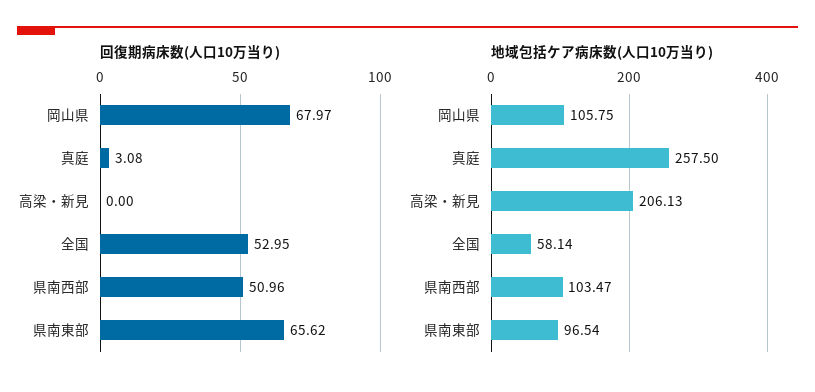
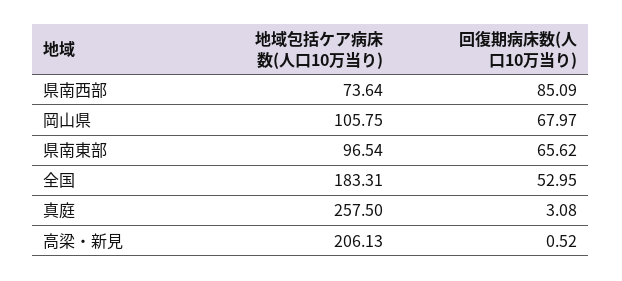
  {
    "回復期病床数(人口10万当り)": {
      "岡山県": 67.97,
      "真庭": 3.08,
-     "高梁・新見": 0,
+     "高梁・新見": 0.52,
      "全国": 52.95,
-     "県南西部": 50.96,
+     "県南西部": 85.09,
      "県南東部": 65.62
    },
    "地域包括ケア病床数(人口10万当り)": {
      "岡山県": 105.75,
      "真庭": 257.5,
      "高梁・新見": 206.13,
-     "全国": 58.14,
+     "全国": 183.31,
-     "県南西部": 103.47,
+     "県南西部": 73.64,
      "県南東部": 96.54
    }
  }

